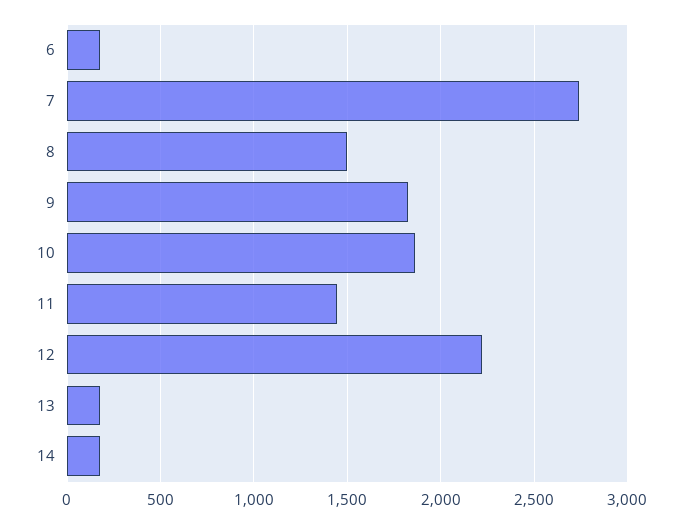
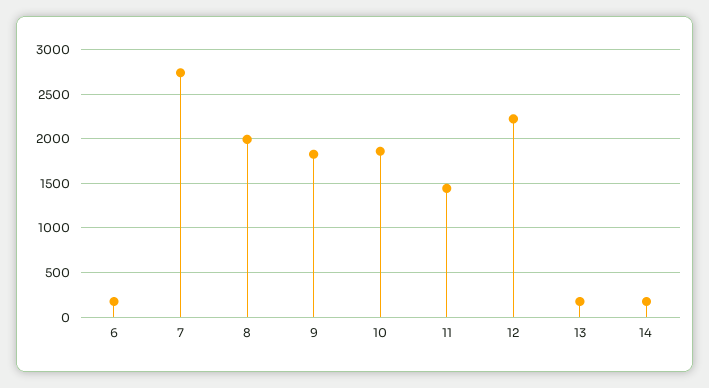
  {
    "6": 200,
    "7": 2750,
-   "8": 1500,
+   "8": 2000,
    "9": 1850,
    "10": 1850,
    "11": 1450,
    "12": 2200,
    "13": 200,
    "14": 200
  }

